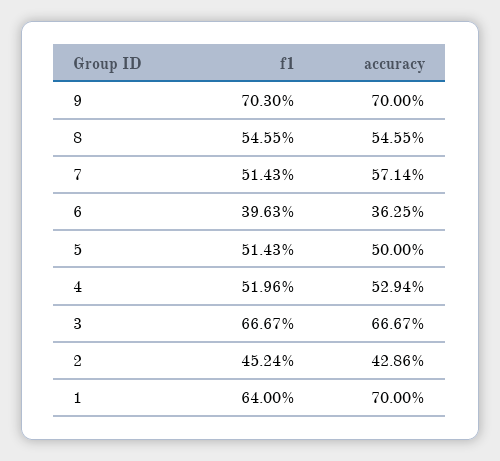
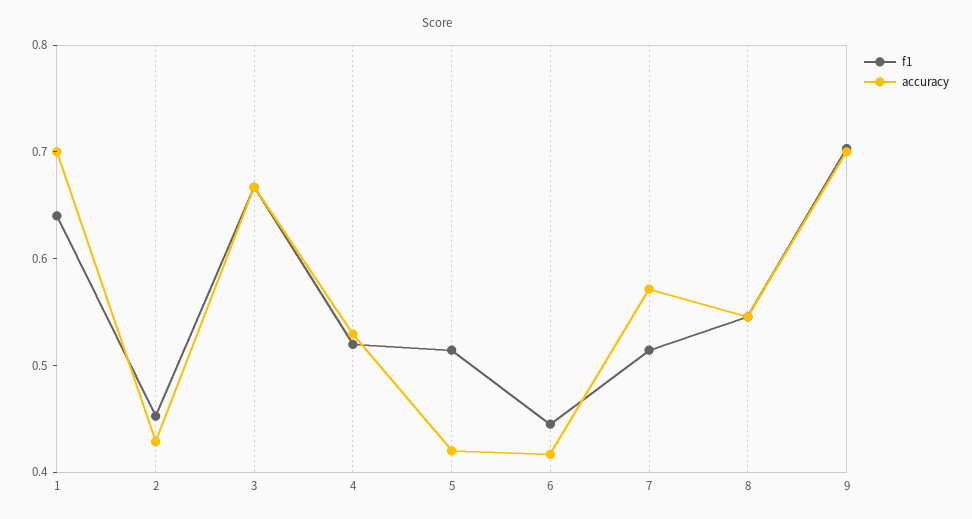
  {
    "f1": {
      "9": 0.703,
      "8": 0.5455,
      "7": 0.5143,
-     "6": 0.3963,
+     "6": 0.44,
      "5": 0.5143,
      "4": 0.5196,
      "3": 0.6667,
      "2": 0.4524,
      "1": 0.64
    },
    "accuracy": {
      "9": 0.7,
      "8": 0.5455,
      "7": 0.5714,
-     "6": 0.3625,
+     "6": 0.42,
-     "5": 0.5,
+     "5": 0.42,
      "4": 0.5294,
      "3": 0.6667,
      "2": 0.4286,
      "1": 0.7
    }
  }

